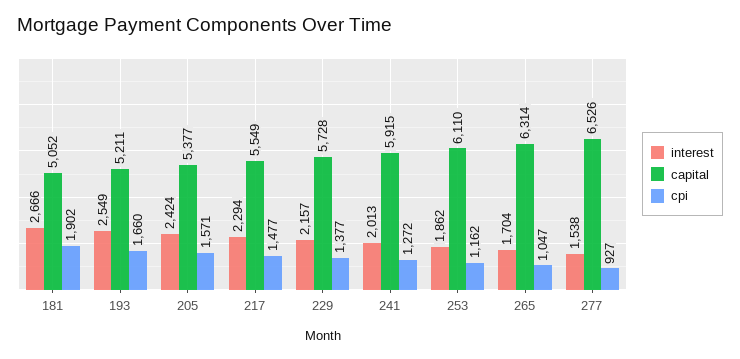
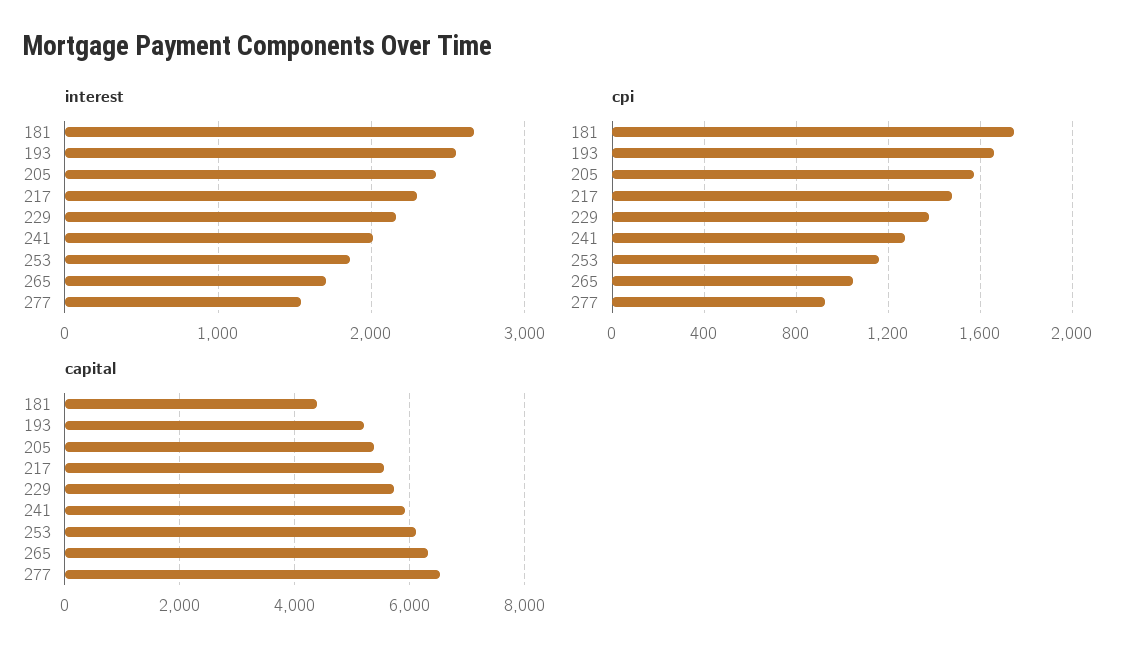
  {
    "interest": {
      "181": 2666,
      "193": 2549,
      "205": 2424,
      "217": 2294,
      "229": 2157,
      "241": 2013,
      "253": 1862,
      "265": 1704,
      "277": 1538
    },
    "capital": {
-     "181": 5052,
+     "181": 4400,
      "193": 5211,
      "205": 5377,
      "217": 5549,
      "229": 5728,
      "241": 5915,
      "253": 6110,
      "265": 6314,
      "277": 6526
    },
    "cpi": {
-     "181": 1902,
+     "181": 1750,
      "193": 1660,
      "205": 1571,
      "217": 1477,
      "229": 1377,
      "241": 1272,
      "253": 1162,
      "265": 1047,
      "277": 927
    }
  }

